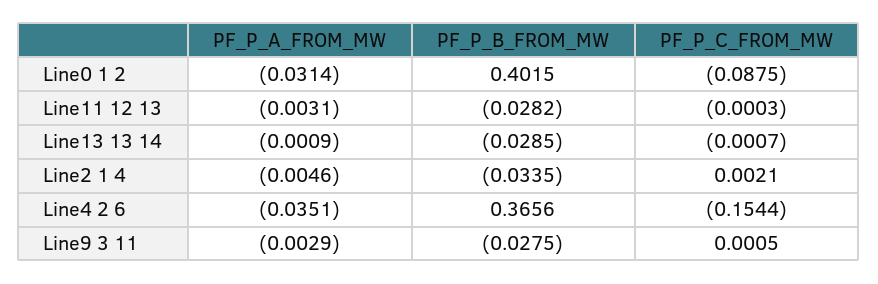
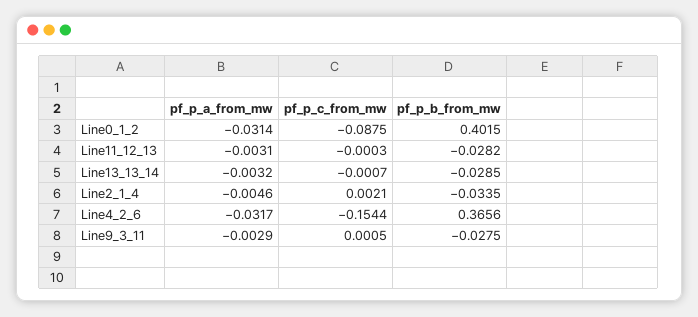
  {
    "PF_P_A_FROM_MW": {
      "Line0 1 2": -0.0314,
      "Line11 12 13": -0.0031,
-     "Line13 13 14": -0.0009,
+     "Line13 13 14": -0.0032,
      "Line2 1 4": -0.0046,
-     "Line4 2 6": -0.0351,
+     "Line4 2 6": -0.0317,
      "Line9 3 11": -0.0029
    },
    "PF_P_B_FROM_MW": {
      "Line0 1 2": 0.4015,
      "Line11 12 13": -0.0282,
      "Line13 13 14": -0.0285,
      "Line2 1 4": -0.0335,
      "Line4 2 6": 0.3656,
      "Line9 3 11": -0.0275
    },
    "PF_P_C_FROM_MW": {
      "Line0 1 2": -0.0875,
      "Line11 12 13": -0.0003,
      "Line13 13 14": -0.0007,
      "Line2 1 4": 0.0021,
      "Line4 2 6": -0.1544,
      "Line9 3 11": 0.0005
    }
  }

